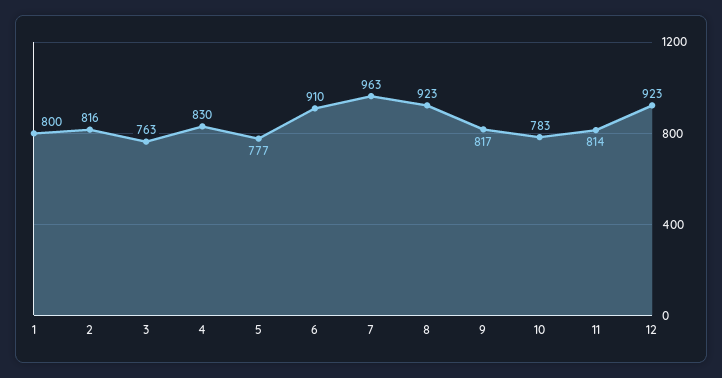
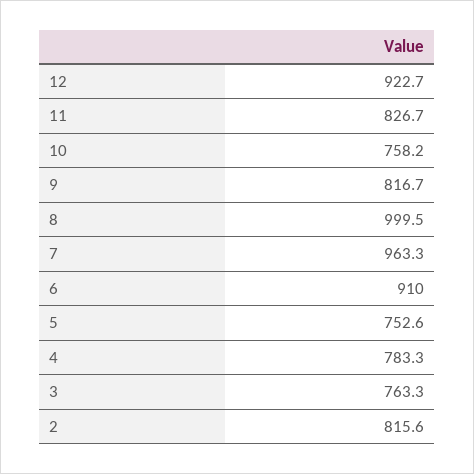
  {
-   "1": 800,
    "2": 815.6,
    "3": 763.3,
-   "4": 830,
+   "4": 783.3,
-   "5": 777,
+   "5": 752.6,
    "6": 910,
    "7": 963.3,
-   "8": 923,
+   "8": 999.5,
    "9": 816.7,
-   "10": 783,
+   "10": 758.2,
-   "11": 814,
+   "11": 826.7,
    "12": 922.7
  }

